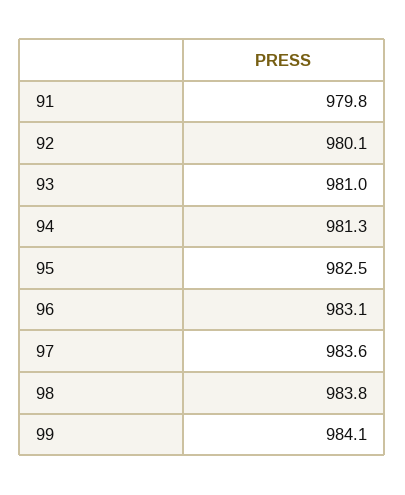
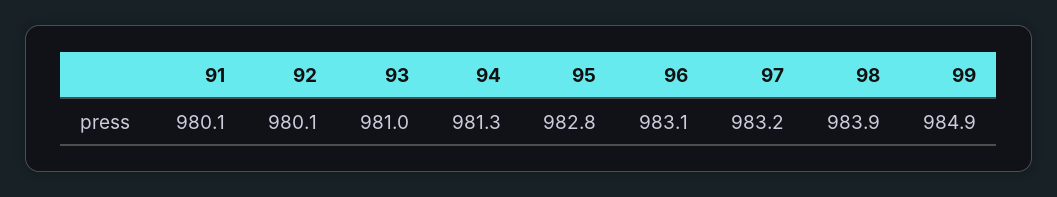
  {
-   "91": 979.8,
+   "91": 980.1,
    "92": 980.1,
    "93": 981,
    "94": 981.3,
-   "95": 982.5,
+   "95": 982.8,
    "96": 983.1,
-   "97": 983.6,
+   "97": 983.2,
-   "98": 983.8,
+   "98": 983.9,
-   "99": 984.1
+   "99": 984.9
  }

